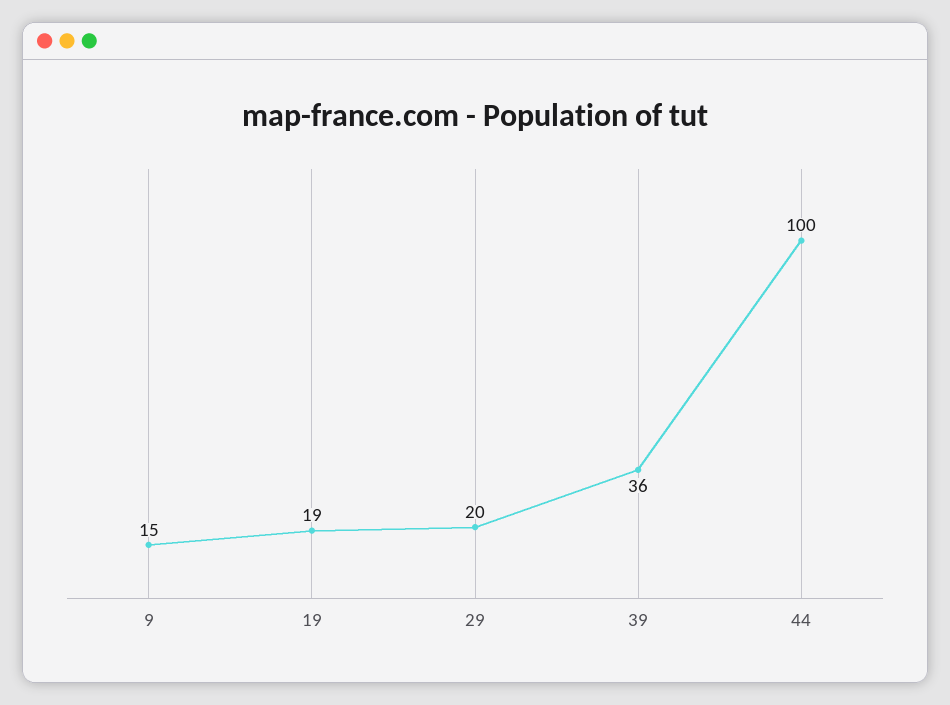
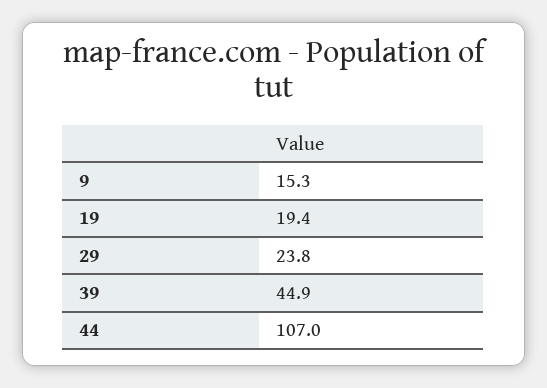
  {
    "9": 15.3,
    "19": 19.4,
-   "29": 20,
+   "29": 23.8,
-   "39": 36,
+   "39": 44.9,
-   "44": 100
+   "44": 107
  }

